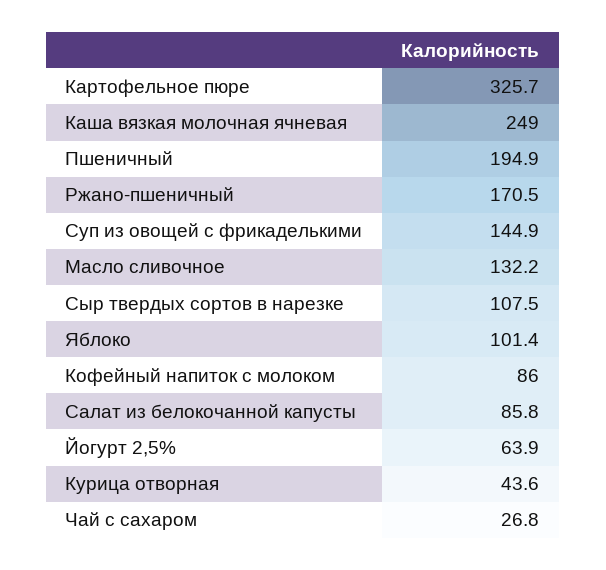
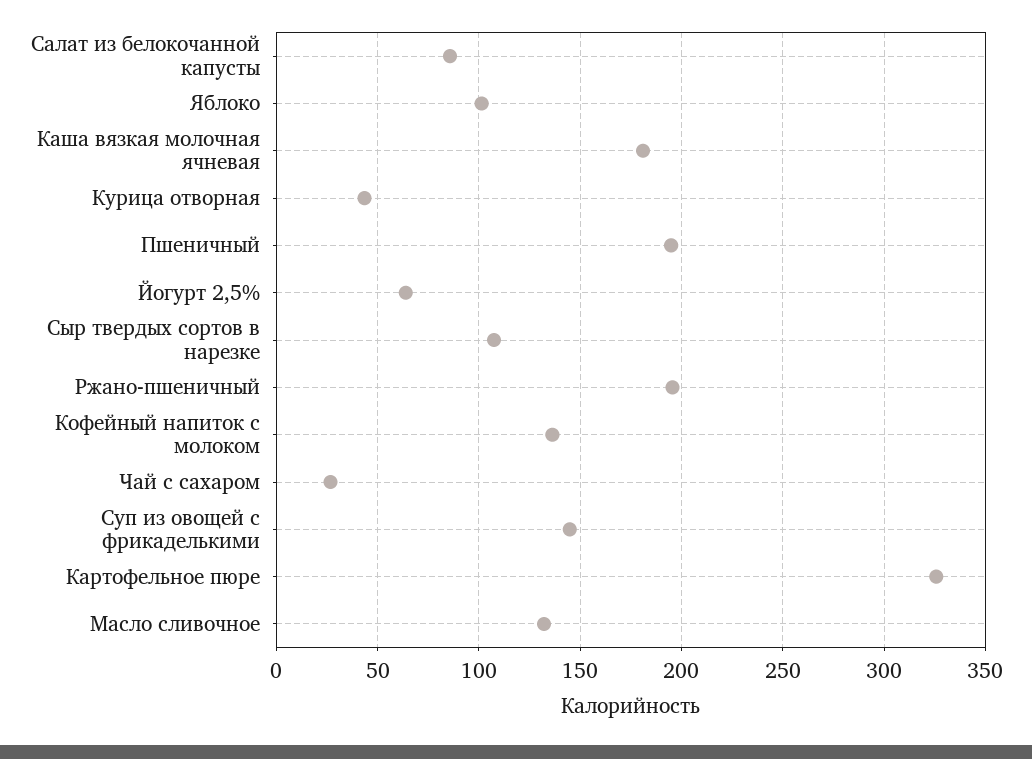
  {
    "Картофельное пюре": 325.7,
-   "Каша вязкая молочная ячневая": 249,
+   "Каша вязкая молочная ячневая": 180,
    "Пшеничный": 194.9,
-   "Ржано-пшеничный": 170.5,
+   "Ржано-пшеничный": 195,
    "Суп из овощей с фрикаделькими": 144.9,
    "Масло сливочное": 132.2,
    "Сыр твердых сортов в нарезке": 107.5,
    "Яблоко": 101.4,
-   "Кофейный напиток с молоком": 86,
+   "Кофейный напиток с молоком": 135,
    "Салат из белокочанной капусты": 85.8,
    "Йогурт 2,5%": 63.9,
    "Курица отворная": 43.6,
    "Чай с сахаром": 26.8
  }

